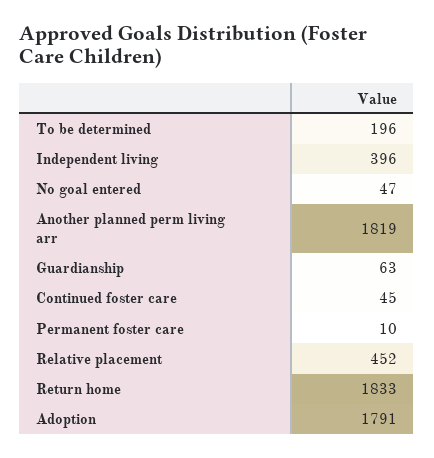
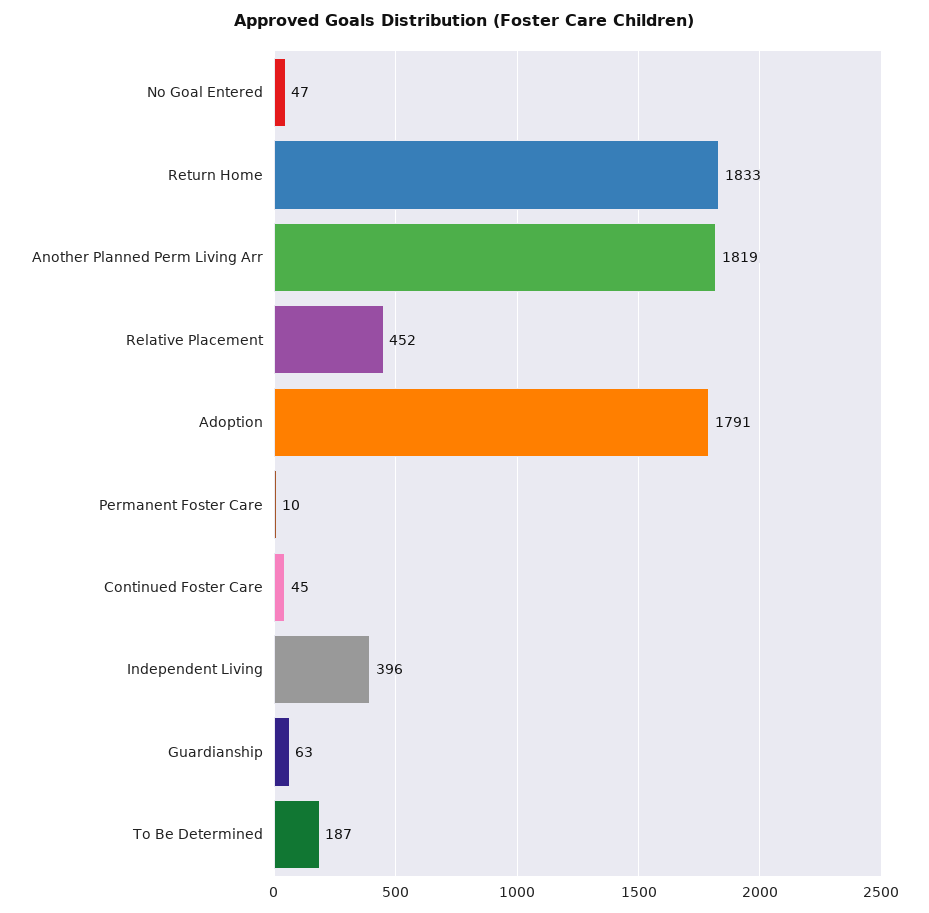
  {
-   "To be determined": 196,
+   "To be determined": 187,
    "Independent living": 396,
    "No goal entered": 47,
    "Another planned perm living arr": 1819,
    "Guardianship": 63,
    "Continued foster care": 45,
    "Permanent foster care": 10,
    "Relative placement": 452,
    "Return home": 1833,
    "Adoption": 1791
  }

